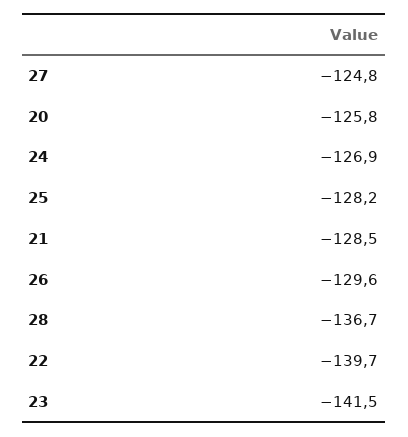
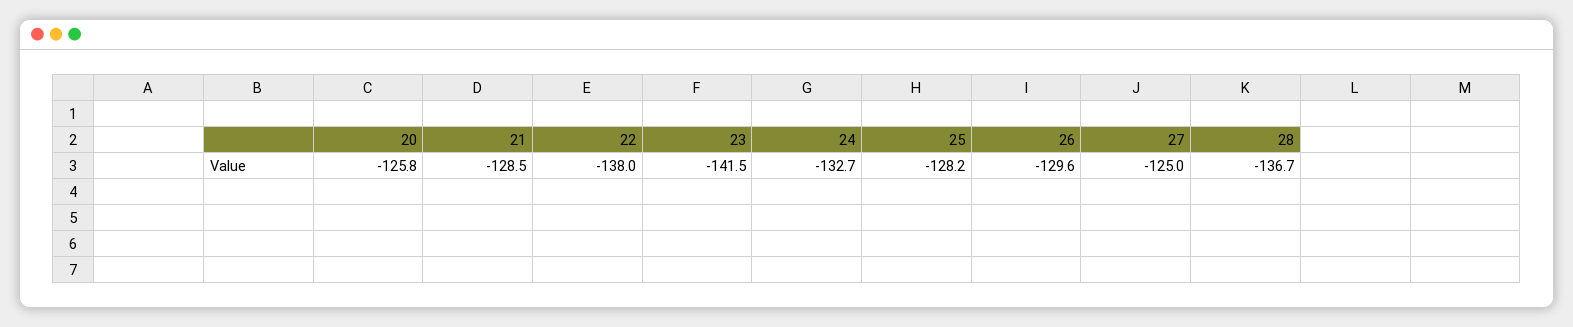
  {
-   "27": -124.8,
+   "27": -125,
    "20": -125.8,
-   "24": -126.9,
+   "24": -132.7,
    "25": -128.2,
    "21": -128.5,
    "26": -129.6,
    "28": -136.7,
-   "22": -139.7,
+   "22": -138,
    "23": -141.5
  }

